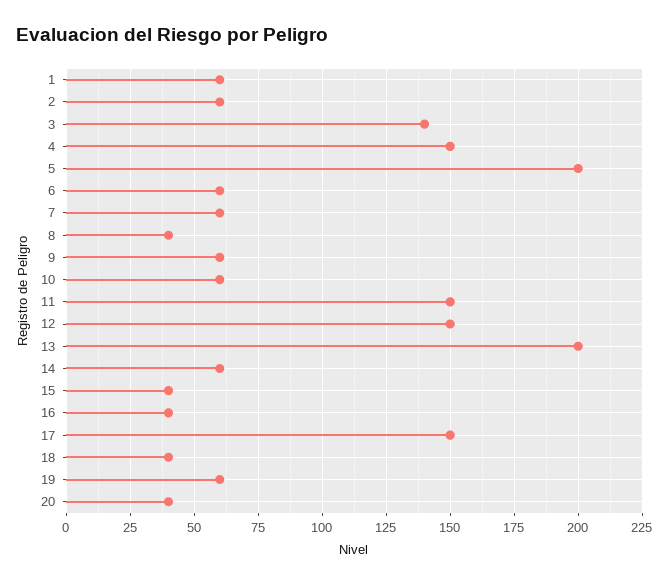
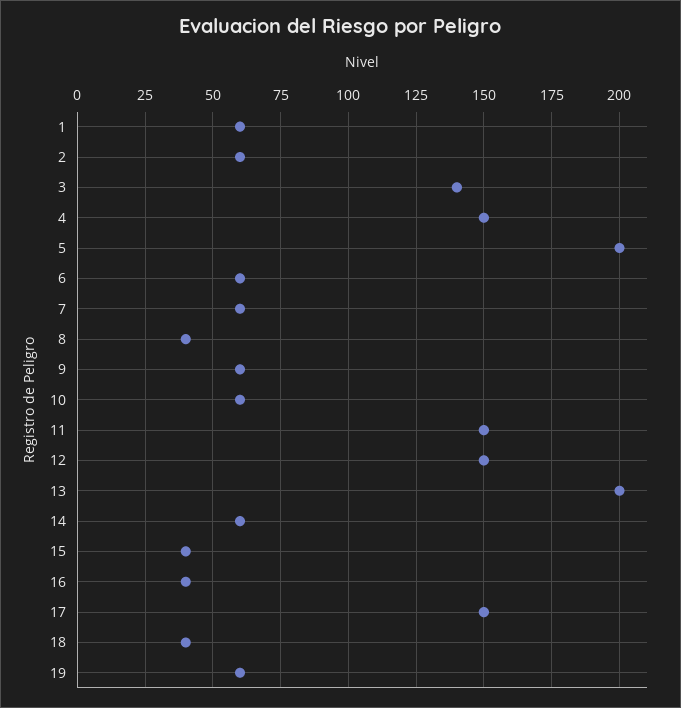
  {
    "1": 60,
    "2": 60,
    "3": 140,
    "4": 150,
    "5": 200,
    "6": 60,
    "7": 60,
    "8": 40,
    "9": 60,
    "10": 60,
    "11": 150,
    "12": 150,
    "13": 200,
    "14": 60,
    "15": 40,
    "16": 40,
    "17": 150,
    "18": 40,
-   "19": 60,
+   "19": 60
-   "20": 40
  }

